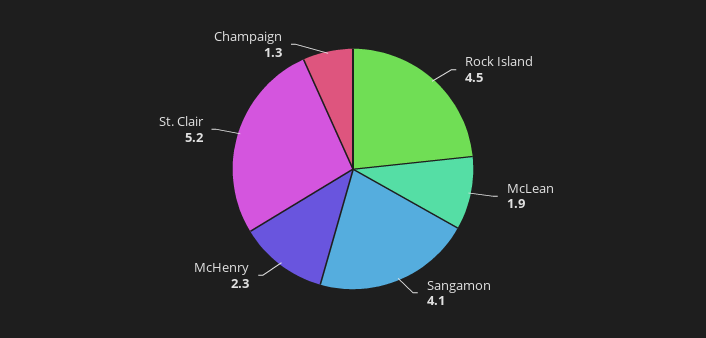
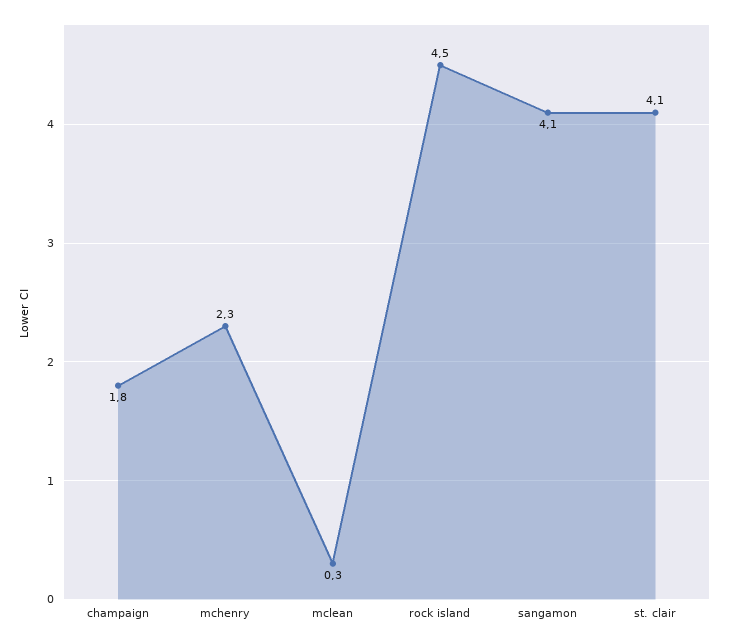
  {
    "Rock Island": 4.5,
-   "McLean": 1.9,
+   "McLean": 0.3,
    "Sangamon": 4.1,
    "McHenry": 2.3,
-   "St. Clair": 5.2,
+   "St. Clair": 4.1,
-   "Champaign": 1.3
+   "Champaign": 1.8
  }

